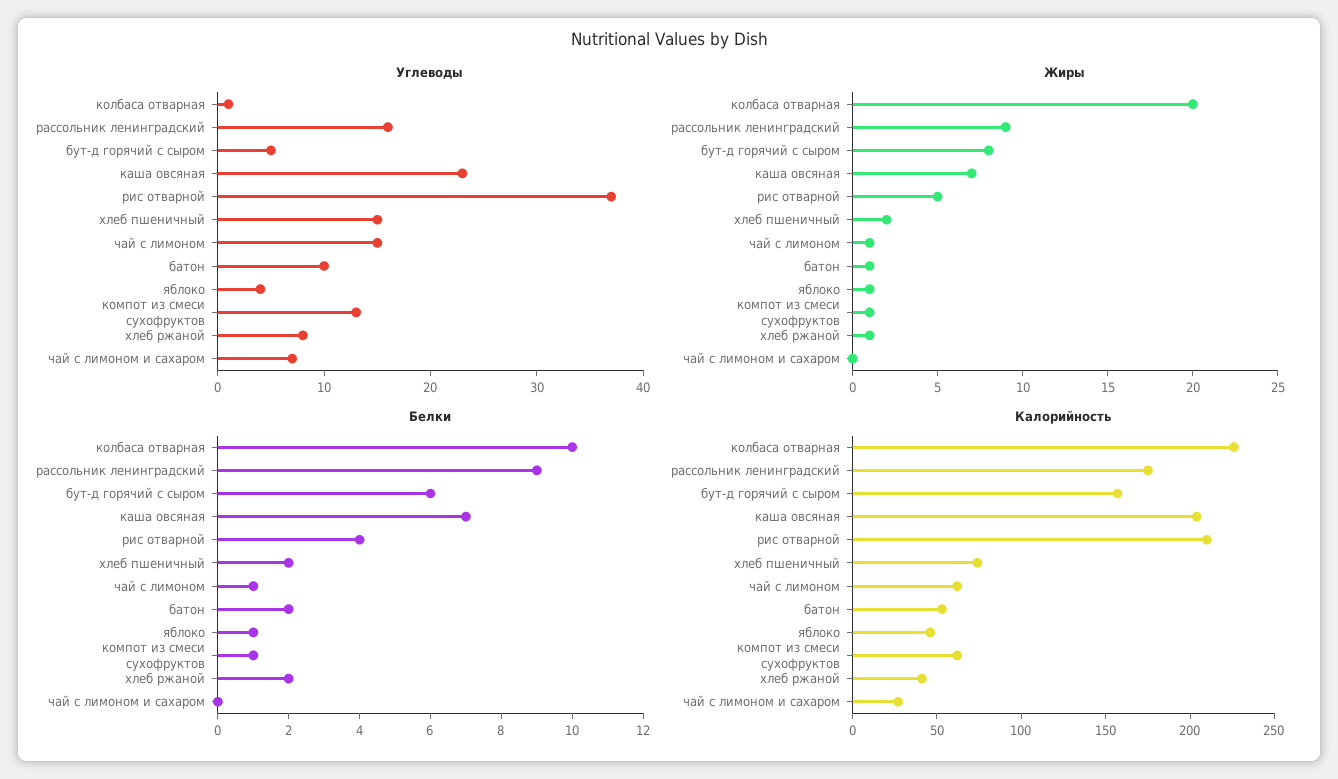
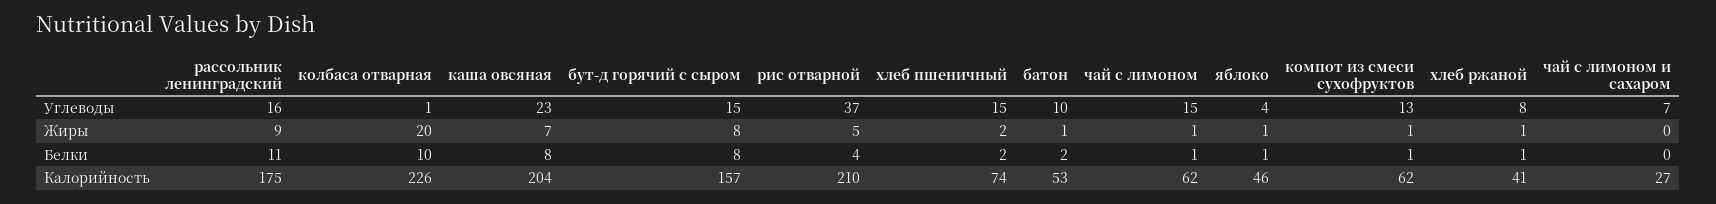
  {
    "Углеводы": {
      "колбаса отварная": 1,
      "рассольник ленинградский": 16,
-     "бут-д горячий с сыром": 5,
+     "бут-д горячий с сыром": 15,
      "каша овсяная": 23,
      "рис отварной": 37,
      "хлеб пшеничный": 15,
      "чай с лимоном": 15,
      "батон": 10,
      "яблоко": 4,
      "компот из смеси сухофруктов": 13,
      "хлеб ржаной": 8,
      "чай с лимоном и сахаром": 7
    },
    "Жиры": {
      "колбаса отварная": 20,
      "рассольник ленинградский": 9,
      "бут-д горячий с сыром": 8,
      "каша овсяная": 7,
      "рис отварной": 5,
      "хлеб пшеничный": 2,
      "чай с лимоном": 1,
      "батон": 1,
      "яблоко": 1,
      "компот из смеси сухофруктов": 1,
      "хлеб ржаной": 1,
      "чай с лимоном и сахаром": 0
    },
    "Белки": {
      "колбаса отварная": 10,
-     "рассольник ленинградский": 9,
+     "рассольник ленинградский": 11,
-     "бут-д горячий с сыром": 6,
+     "бут-д горячий с сыром": 8,
-     "каша овсяная": 7,
+     "каша овсяная": 8,
      "рис отварной": 4,
      "хлеб пшеничный": 2,
      "чай с лимоном": 1,
      "батон": 2,
      "яблоко": 1,
      "компот из смеси сухофруктов": 1,
-     "хлеб ржаной": 2,
+     "хлеб ржаной": 1,
      "чай с лимоном и сахаром": 0
    },
    "Калорийность": {
      "колбаса отварная": 226,
      "рассольник ленинградский": 175,
      "бут-д горячий с сыром": 157,
      "каша овсяная": 204,
      "рис отварной": 210,
      "хлеб пшеничный": 74,
      "чай с лимоном": 62,
      "батон": 53,
      "яблоко": 46,
      "компот из смеси сухофруктов": 62,
      "хлеб ржаной": 41,
      "чай с лимоном и сахаром": 27
    }
  }

